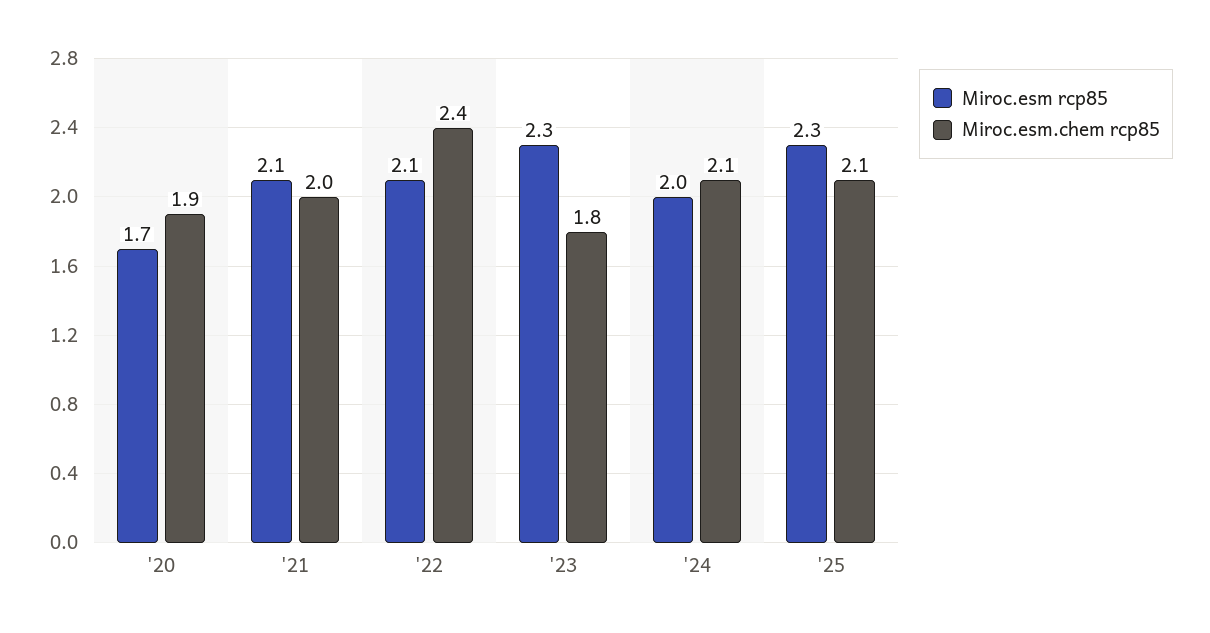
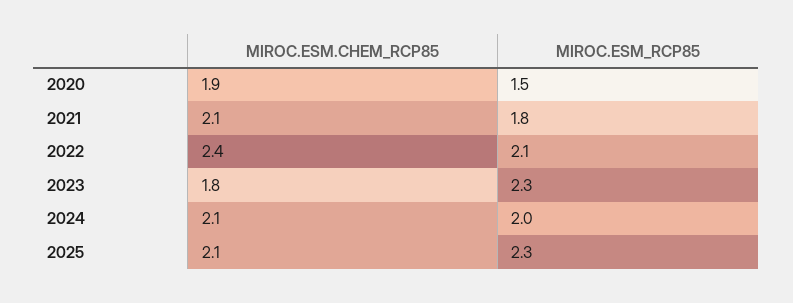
  {
    "Miroc.esm rcp85": {
-     "'20": 1.7,
+     "'20": 1.5,
-     "'21": 2.1,
+     "'21": 1.8,
      "'22": 2.1,
      "'23": 2.3,
      "'24": 2,
      "'25": 2.3
    },
    "Miroc.esm.chem rcp85": {
      "'20": 1.9,
-     "'21": 2,
+     "'21": 2.1,
      "'22": 2.4,
      "'23": 1.8,
      "'24": 2.1,
      "'25": 2.1
    }
  }

